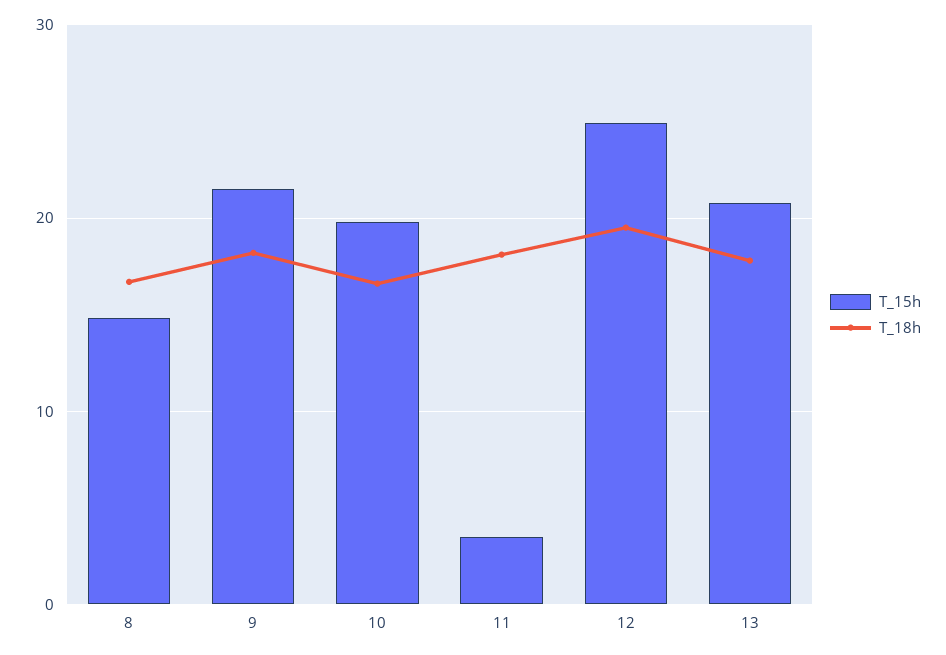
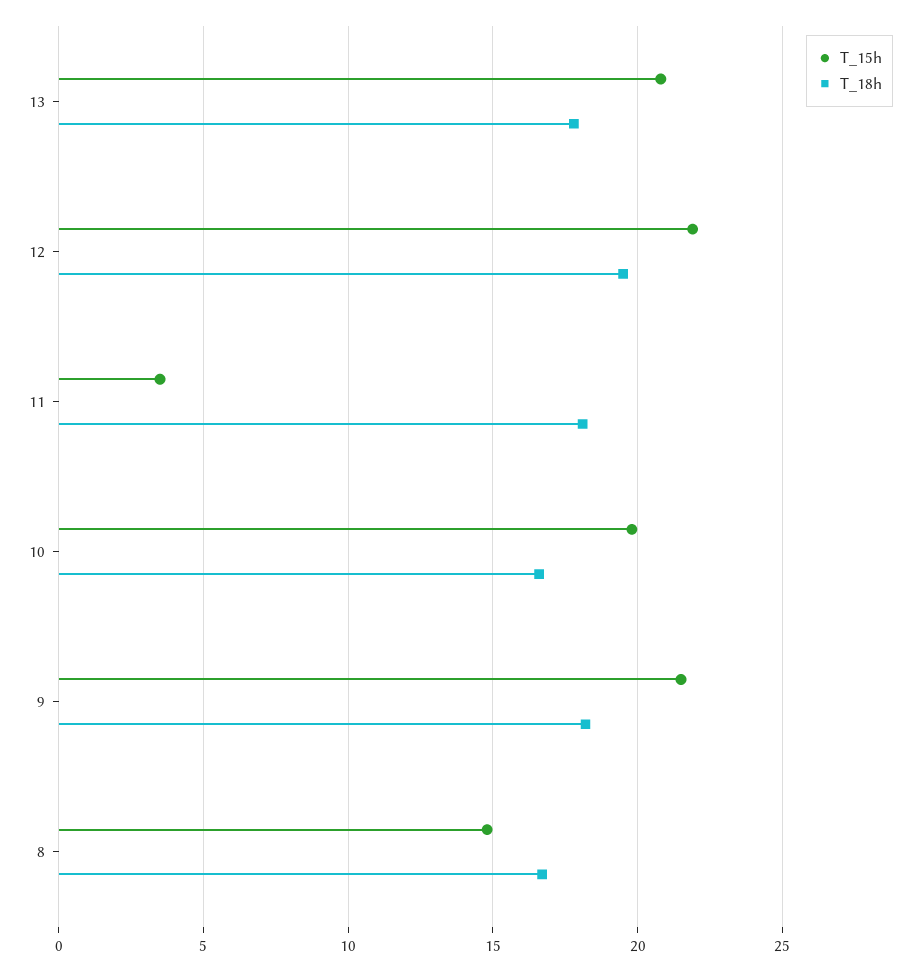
  {
    "T_15h": {
      "8": 15,
      "9": 21.5,
      "10": 20,
      "11": 3.5,
-     "12": 25,
+     "12": 22,
      "13": 21
    },
    "T_18h": {
      "8": 16.5,
      "9": 18,
      "10": 16.5,
      "11": 18,
      "12": 19.5,
      "13": 18
    }
  }

